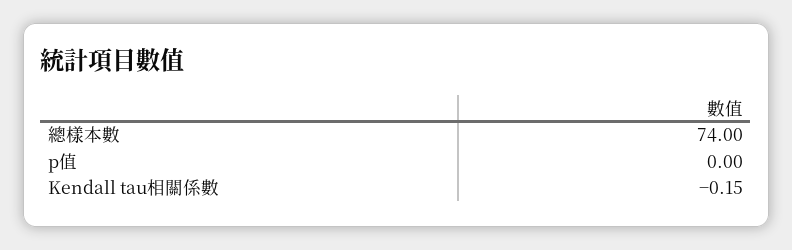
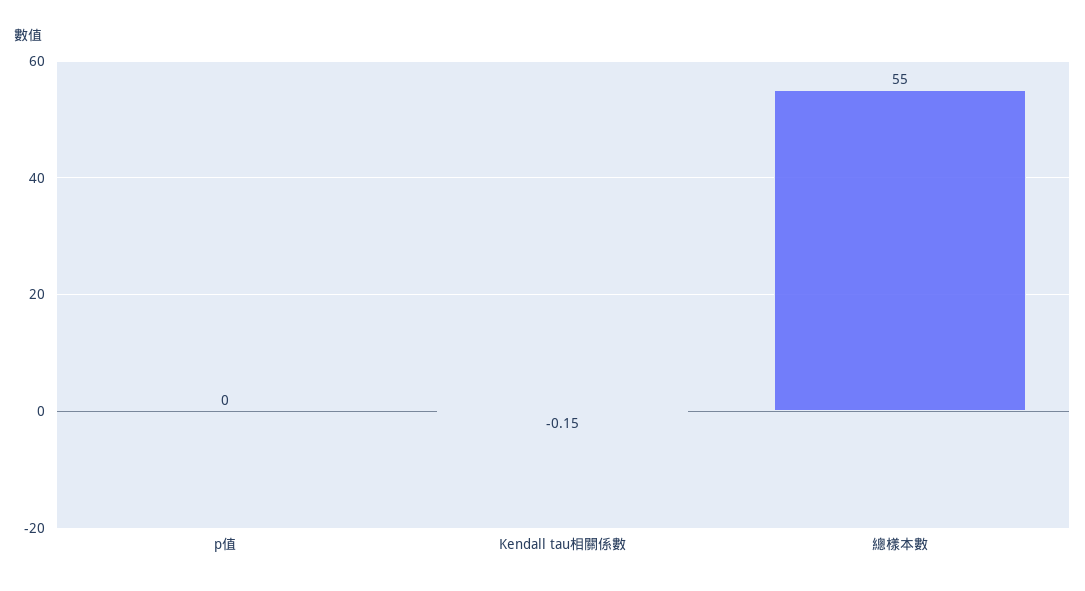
  {
-   "總樣本數": 74,
+   "總樣本數": 55,
    "p值": 0,
    "Kendall tau相關係數": -0.15
  }

